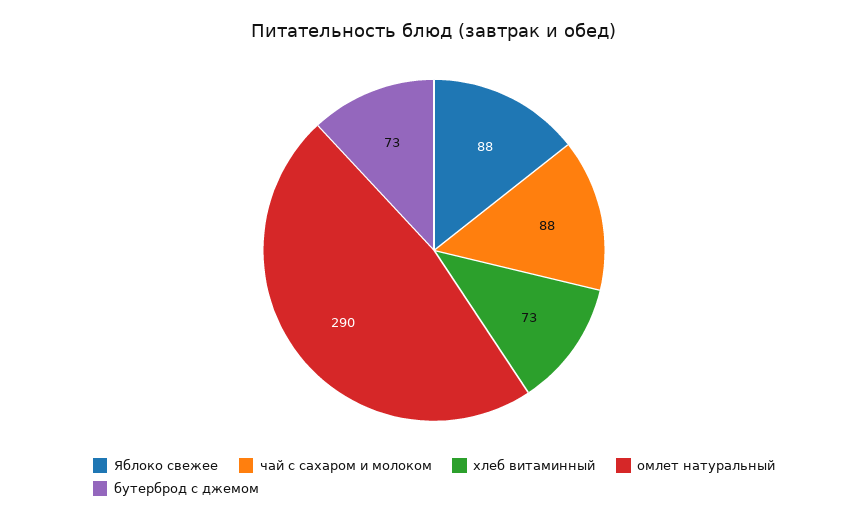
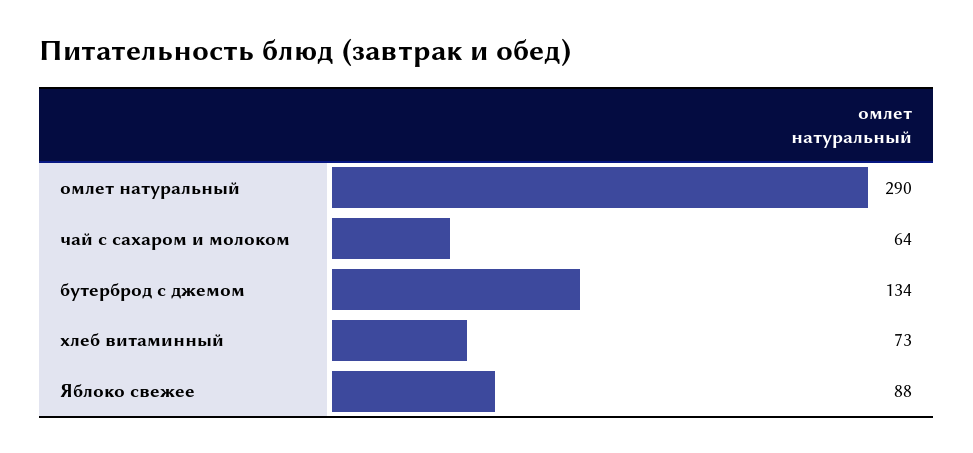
  {
    "Яблоко свежее": 88,
-   "чай с сахаром и молоком": 88,
+   "чай с сахаром и молоком": 64,
    "хлеб витаминный": 73,
    "омлет натуральный": 290,
-   "бутерброд с джемом": 73
+   "бутерброд с джемом": 134
  }

